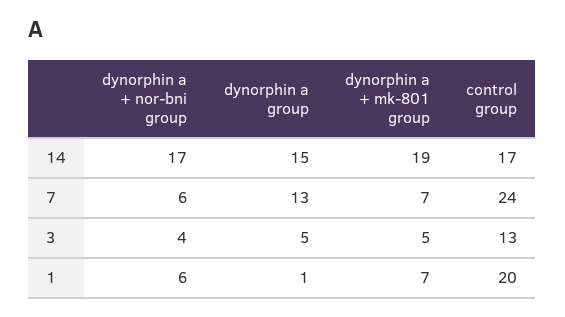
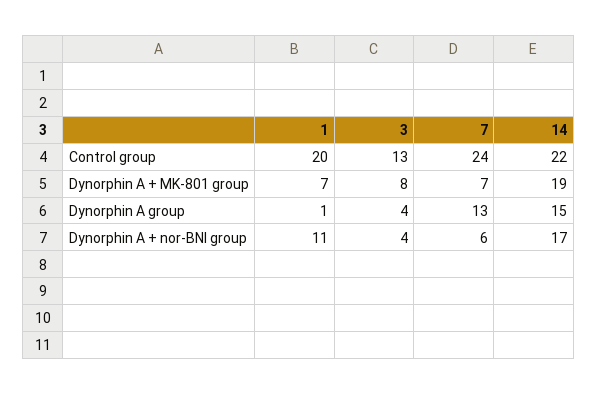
  {
    "dynorphin a + nor-bni group": {
      "14": 17,
      "7": 6,
      "3": 4,
-     "1": 6
+     "1": 11
    },
    "dynorphin a group": {
      "14": 15,
      "7": 13,
-     "3": 5,
+     "3": 4,
      "1": 1
    },
    "dynorphin a + mk-801 group": {
      "14": 19,
      "7": 7,
-     "3": 5,
+     "3": 8,
      "1": 7
    },
    "control group": {
-     "14": 17,
+     "14": 22,
      "7": 24,
      "3": 13,
      "1": 20
    }
  }

